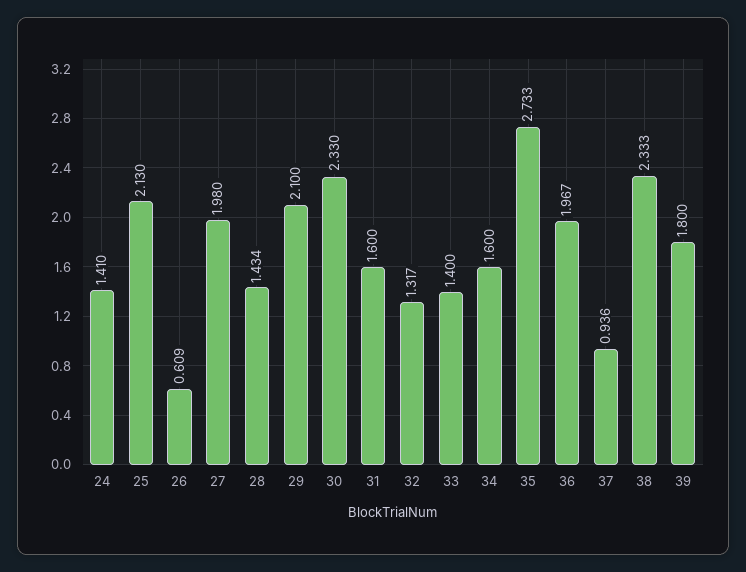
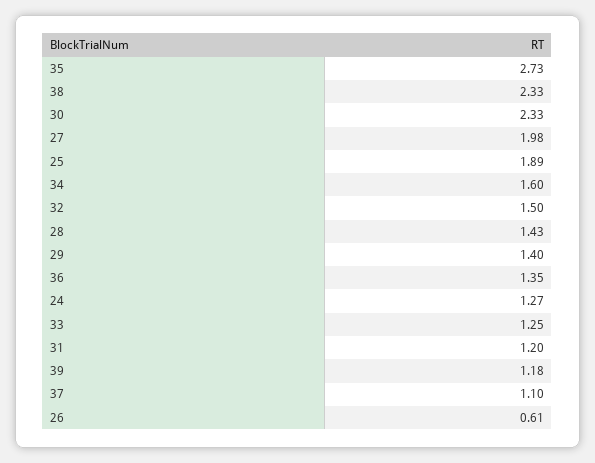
  {
-   "24": 1.41,
+   "24": 1.27,
-   "25": 2.13,
+   "25": 1.89,
    "26": 0.609,
    "27": 1.98,
    "28": 1.434,
-   "29": 2.1,
+   "29": 1.4,
    "30": 2.33,
-   "31": 1.6,
+   "31": 1.2,
-   "32": 1.317,
+   "32": 1.5,
-   "33": 1.4,
+   "33": 1.25,
    "34": 1.6,
    "35": 2.733,
-   "36": 1.967,
+   "36": 1.35,
-   "37": 0.936,
+   "37": 1.1,
    "38": 2.333,
-   "39": 1.8
+   "39": 1.18
  }

